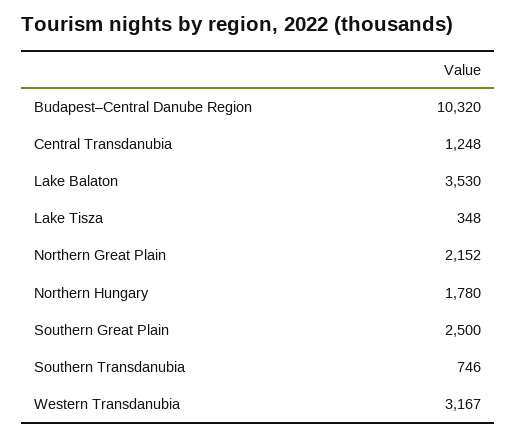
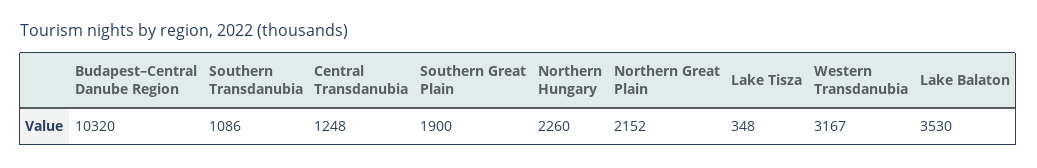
  {
    "Budapest–Central Danube Region": 10320,
    "Central Transdanubia": 1248,
    "Lake Balaton": 3530,
    "Lake Tisza": 348,
    "Northern Great Plain": 2152,
-   "Northern Hungary": 1780,
+   "Northern Hungary": 2260,
-   "Southern Great Plain": 2500,
+   "Southern Great Plain": 1900,
-   "Southern Transdanubia": 746,
+   "Southern Transdanubia": 1086,
    "Western Transdanubia": 3167
  }

